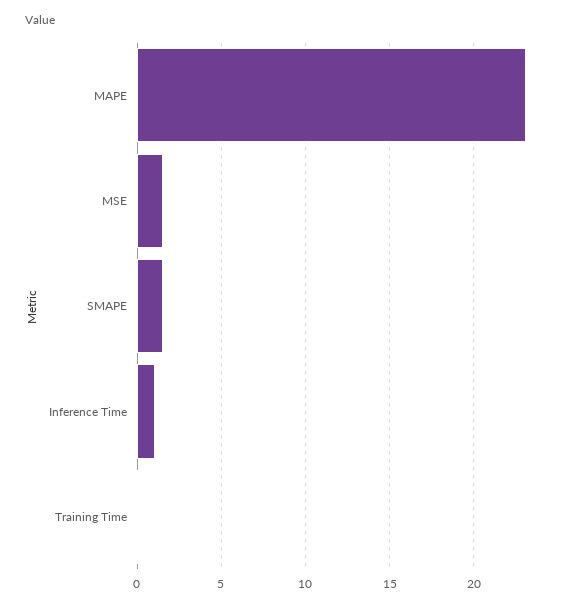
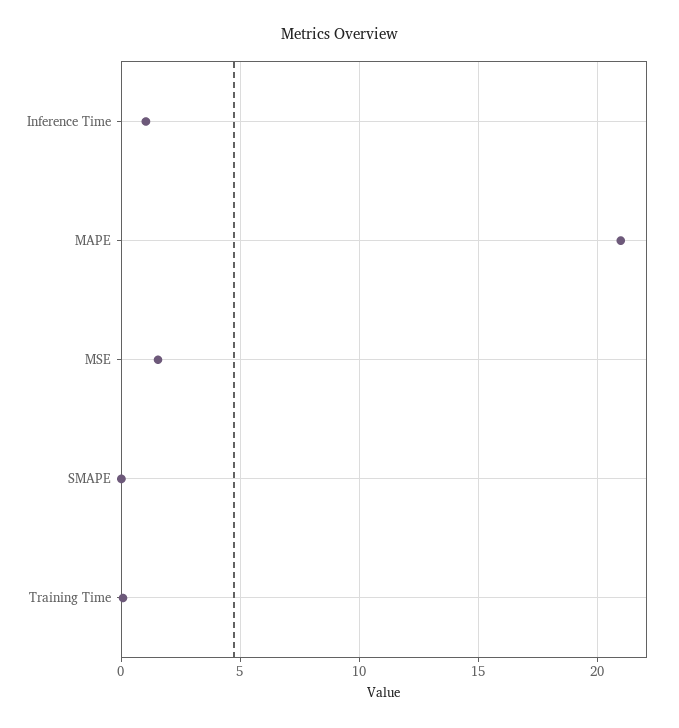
  {
-   "MAPE": 23,
+   "MAPE": 21,
    "MSE": 1.5,
-   "SMAPE": 1.5,
+   "SMAPE": 0,
    "Inference Time": 1,
    "Training Time": 0
  }

